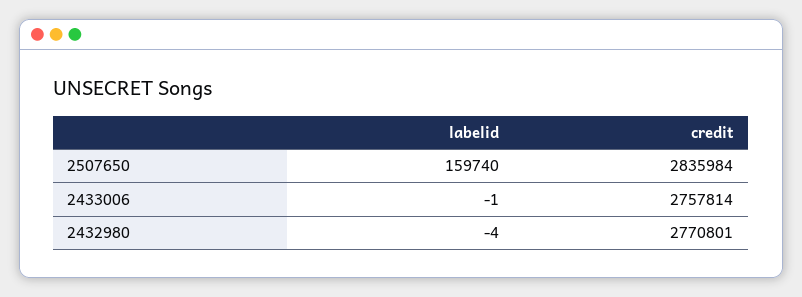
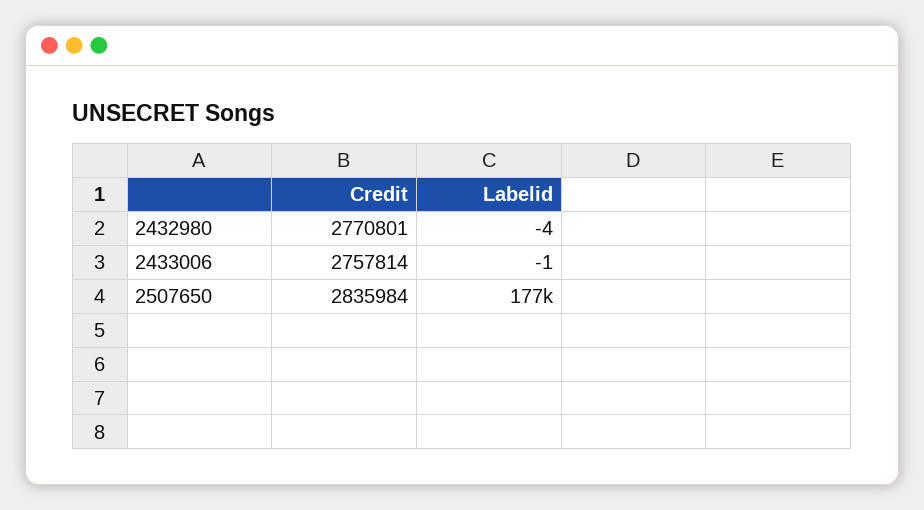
  {
    "labelid": {
-     "2507650": 159740,
+     "2507650": 177000,
      "2433006": -1,
      "2432980": -4
    },
    "credit": {
      "2507650": 2835984,
      "2433006": 2757814,
      "2432980": 2770801
    }
  }

